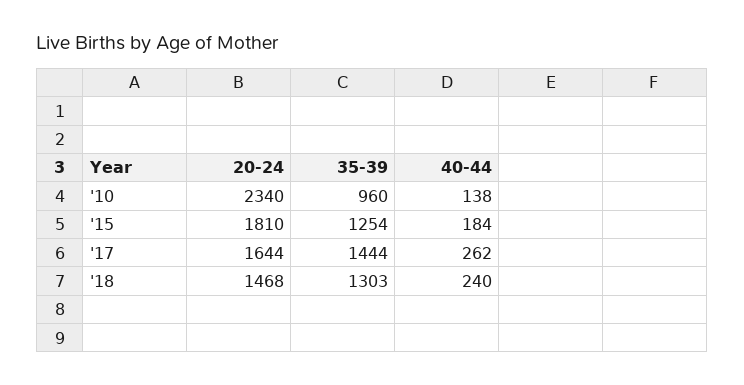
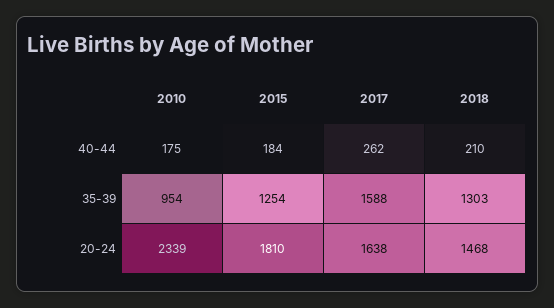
  {
    "20-24": {
-     "'10": 2340,
+     "'10": 2339,
      "'15": 1810,
-     "'17": 1644,
+     "'17": 1638,
      "'18": 1468
    },
    "35-39": {
-     "'10": 960,
+     "'10": 954,
      "'15": 1254,
-     "'17": 1444,
+     "'17": 1588,
      "'18": 1303
    },
    "40-44": {
-     "'10": 138,
+     "'10": 175,
      "'15": 184,
      "'17": 262,
-     "'18": 240
+     "'18": 210
    }
  }

